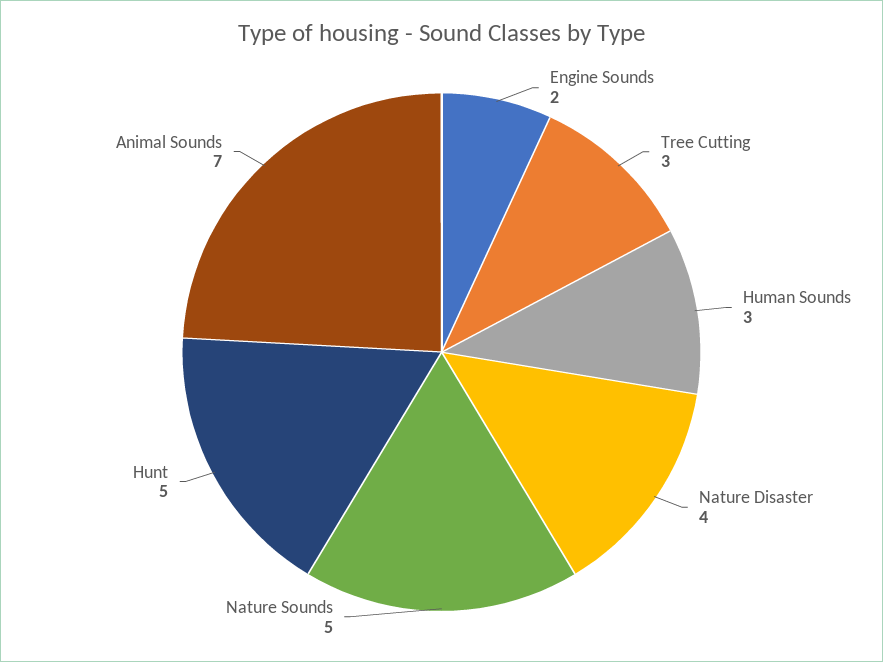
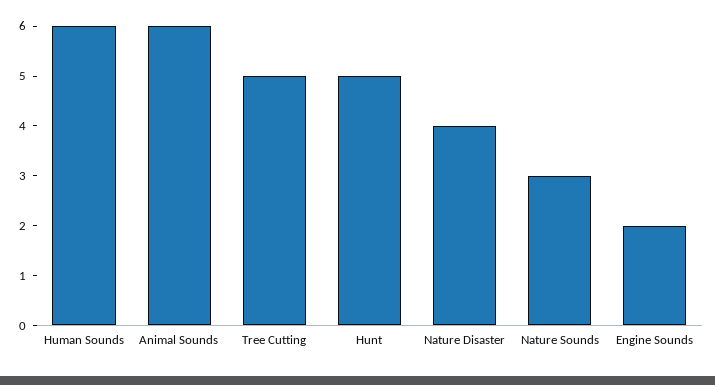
  {
    "Engine Sounds": 2,
-   "Tree Cutting": 3,
+   "Tree Cutting": 5,
-   "Human Sounds": 3,
+   "Human Sounds": 6,
    "Nature Disaster": 4,
-   "Nature Sounds": 5,
+   "Nature Sounds": 3,
    "Hunt": 5,
-   "Animal Sounds": 7
+   "Animal Sounds": 6
  }

